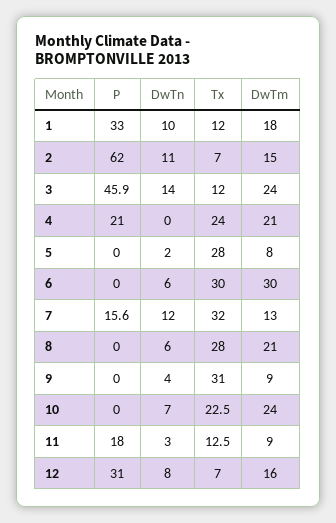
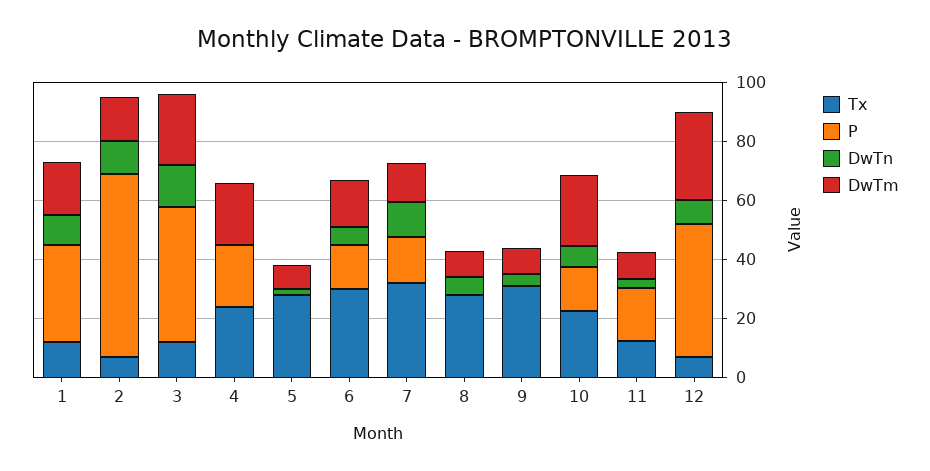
  {
    "P": {
      "1": 33,
      "2": 62,
      "3": 45.9,
      "4": 21,
      "5": 0,
-     "6": 0,
+     "6": 15,
      "7": 15.6,
      "8": 0,
      "9": 0,
-     "10": 0,
+     "10": 15,
      "11": 18,
-     "12": 31
+     "12": 45
    },
    "DwTn": {
      "1": 10,
      "2": 11,
      "3": 14,
      "4": 0,
      "5": 2,
      "6": 6,
      "7": 12,
      "8": 6,
      "9": 4,
      "10": 7,
      "11": 3,
      "12": 8
    },
    "Tx": {
      "1": 12,
      "2": 7,
      "3": 12,
      "4": 24,
      "5": 28,
      "6": 30,
      "7": 32,
      "8": 28,
      "9": 31,
      "10": 22.5,
      "11": 12.5,
      "12": 7
    },
    "DwTm": {
      "1": 18,
      "2": 15,
      "3": 24,
      "4": 21,
      "5": 8,
-     "6": 30,
+     "6": 15,
      "7": 13,
-     "8": 21,
+     "8": 10,
      "9": 9,
      "10": 24,
      "11": 9,
-     "12": 16
+     "12": 30
    }
  }

